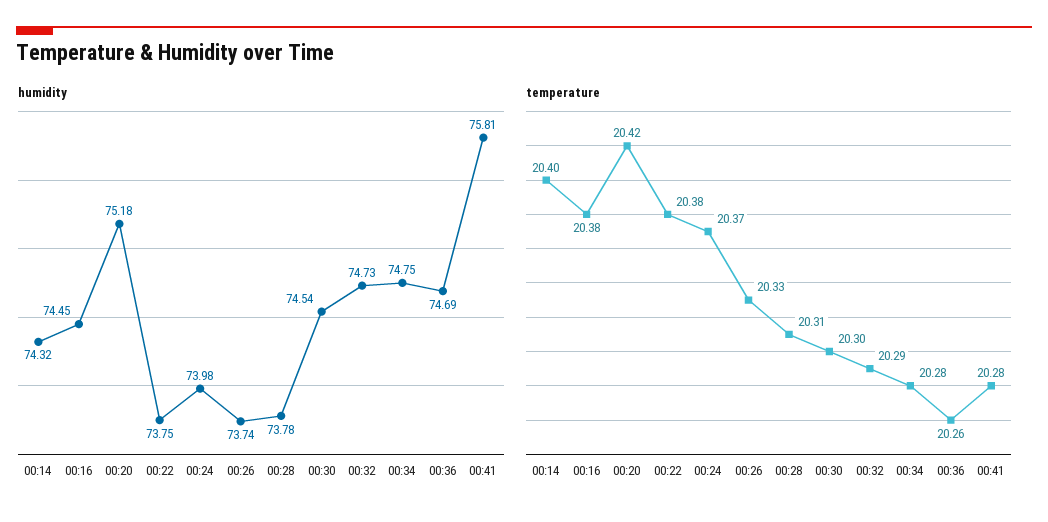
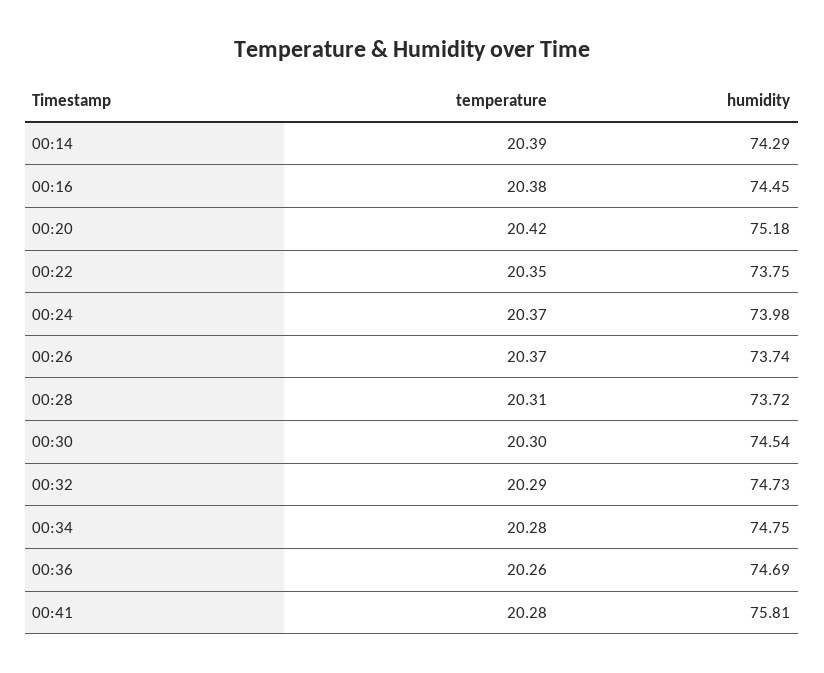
  {
    "humidity": {
-     "00:14": 74.32,
+     "00:14": 74.29,
      "00:16": 74.45,
      "00:20": 75.18,
      "00:22": 73.75,
      "00:24": 73.98,
      "00:26": 73.74,
-     "00:28": 73.78,
+     "00:28": 73.72,
      "00:30": 74.54,
      "00:32": 74.73,
      "00:34": 74.75,
      "00:36": 74.69,
      "00:41": 75.81
    },
    "temperature": {
-     "00:14": 20.4,
+     "00:14": 20.39,
      "00:16": 20.38,
      "00:20": 20.42,
-     "00:22": 20.38,
+     "00:22": 20.35,
      "00:24": 20.37,
-     "00:26": 20.33,
+     "00:26": 20.37,
      "00:28": 20.31,
      "00:30": 20.3,
      "00:32": 20.29,
      "00:34": 20.28,
      "00:36": 20.26,
      "00:41": 20.28
    }
  }

